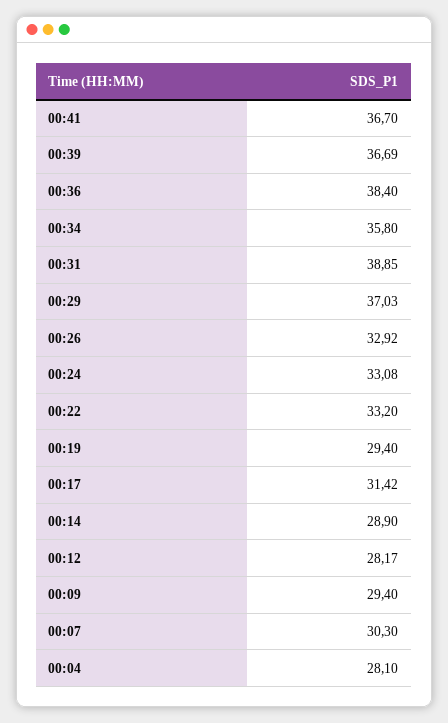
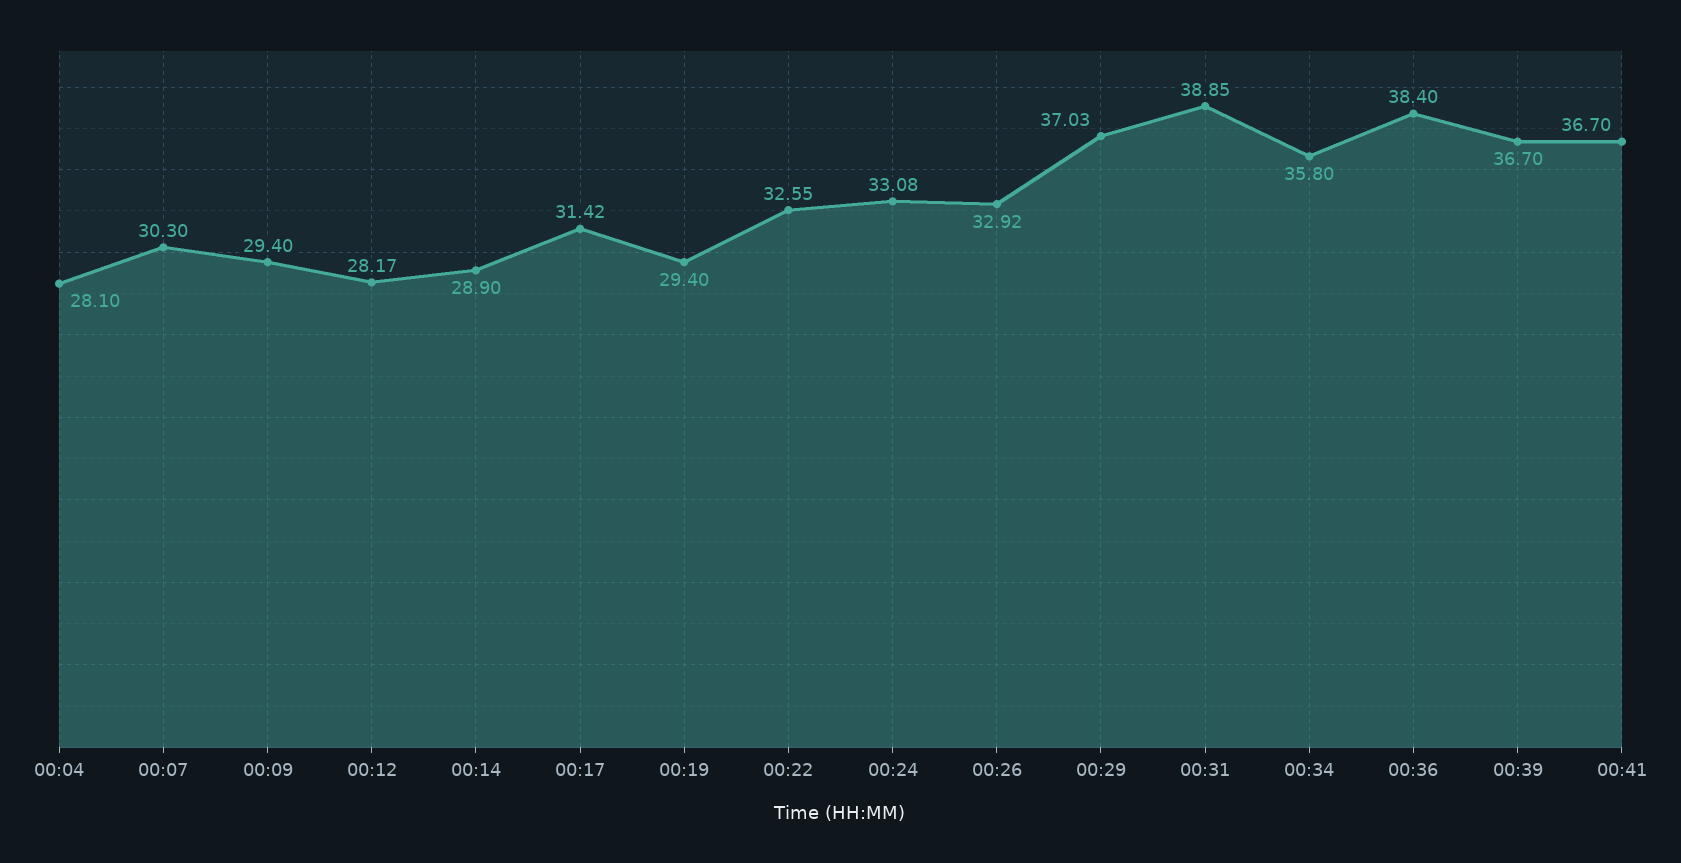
  {
    "00:41": 36.7,
-   "00:39": 36.69,
+   "00:39": 36.7,
    "00:36": 38.4,
    "00:34": 35.8,
    "00:31": 38.85,
    "00:29": 37.03,
    "00:26": 32.92,
    "00:24": 33.08,
-   "00:22": 33.2,
+   "00:22": 32.55,
    "00:19": 29.4,
    "00:17": 31.42,
    "00:14": 28.9,
    "00:12": 28.17,
    "00:09": 29.4,
    "00:07": 30.3,
    "00:04": 28.1
  }

